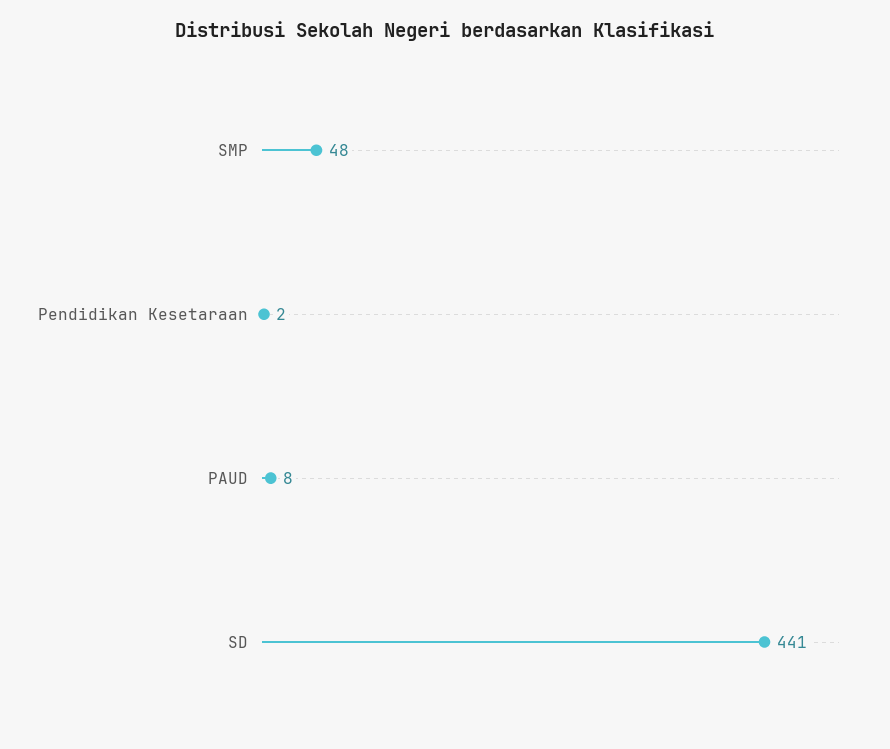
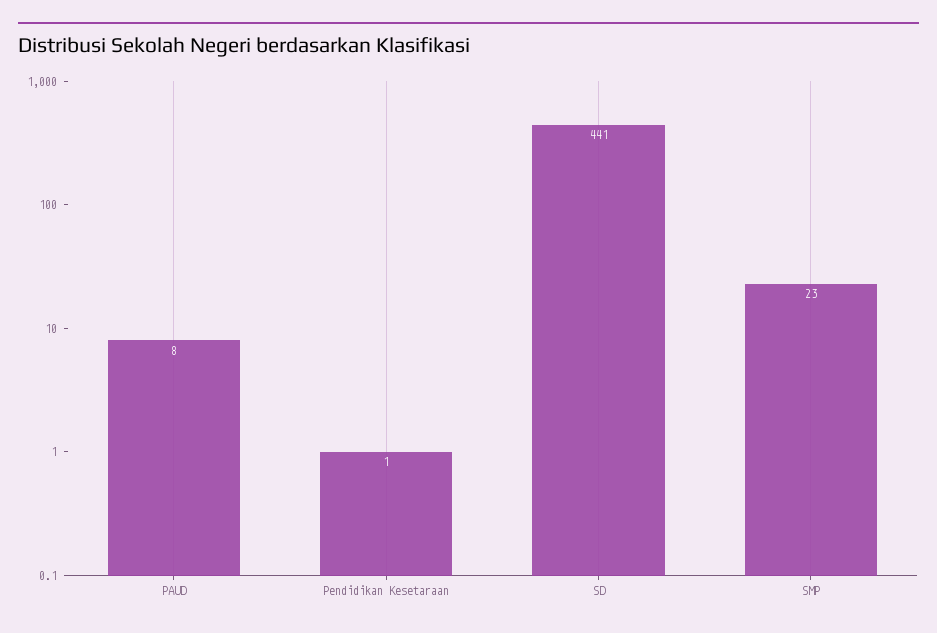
  {
-   "SMP": 48,
+   "SMP": 23,
-   "Pendidikan Kesetaraan": 2,
+   "Pendidikan Kesetaraan": 1,
    "PAUD": 8,
    "SD": 441
  }

